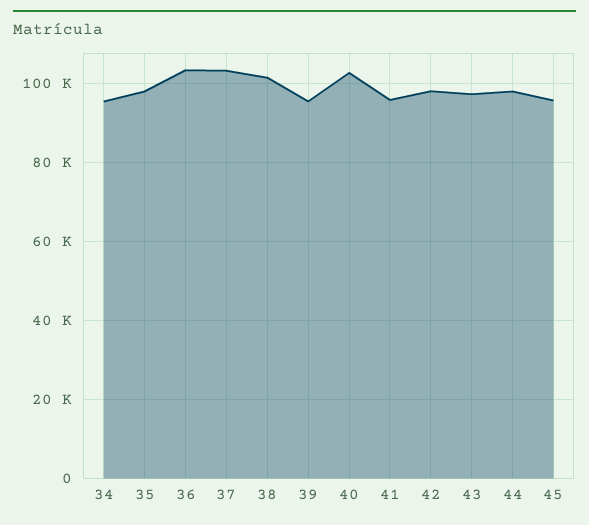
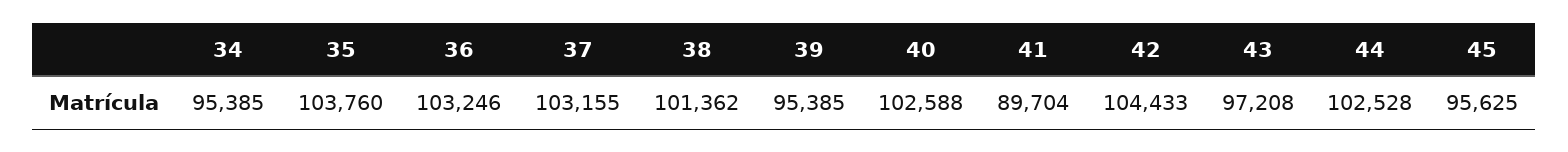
  {
    "34": 95385,
-   "35": 98000,
+   "35": 103760,
    "36": 103246,
    "37": 103155,
    "38": 101362,
    "39": 95385,
    "40": 102588,
-   "41": 96000,
+   "41": 89704,
-   "42": 98000,
+   "42": 104433,
    "43": 97208,
-   "44": 98000,
+   "44": 102528,
    "45": 95625
  }

